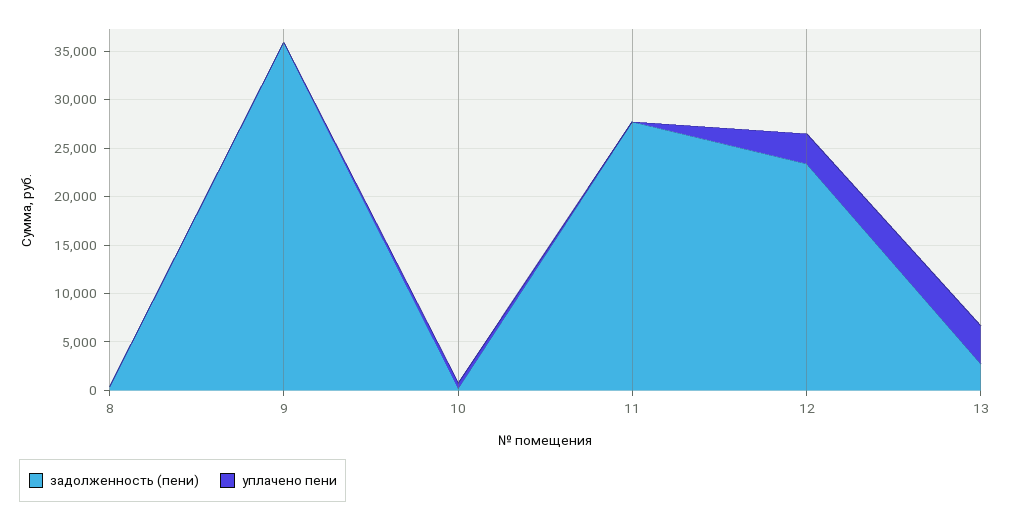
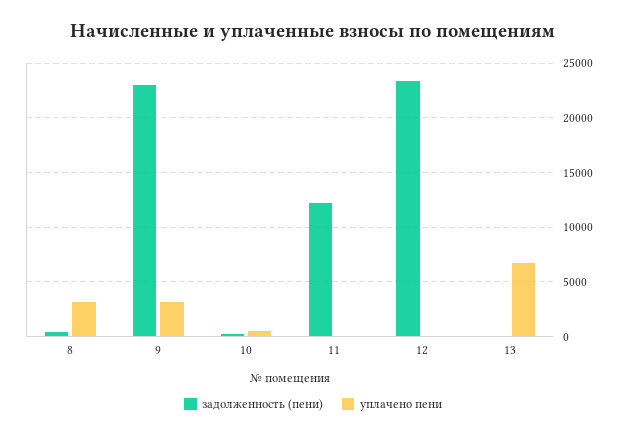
  {
    "задолженность (пени)": {
      "8": 0,
-     "9": 36000,
+     "9": 23000,
      "10": 0,
-     "11": 28000,
+     "11": 12000,
      "12": 23000,
-     "13": 3000
+     "13": 0
    },
    "уплачено пени": {
-     "8": 0,
+     "8": 3000,
-     "9": 0,
+     "9": 3000,
      "10": 0,
      "11": 0,
-     "12": 3000,
+     "12": 0,
-     "13": 4000
+     "13": 7000
    }
  }

